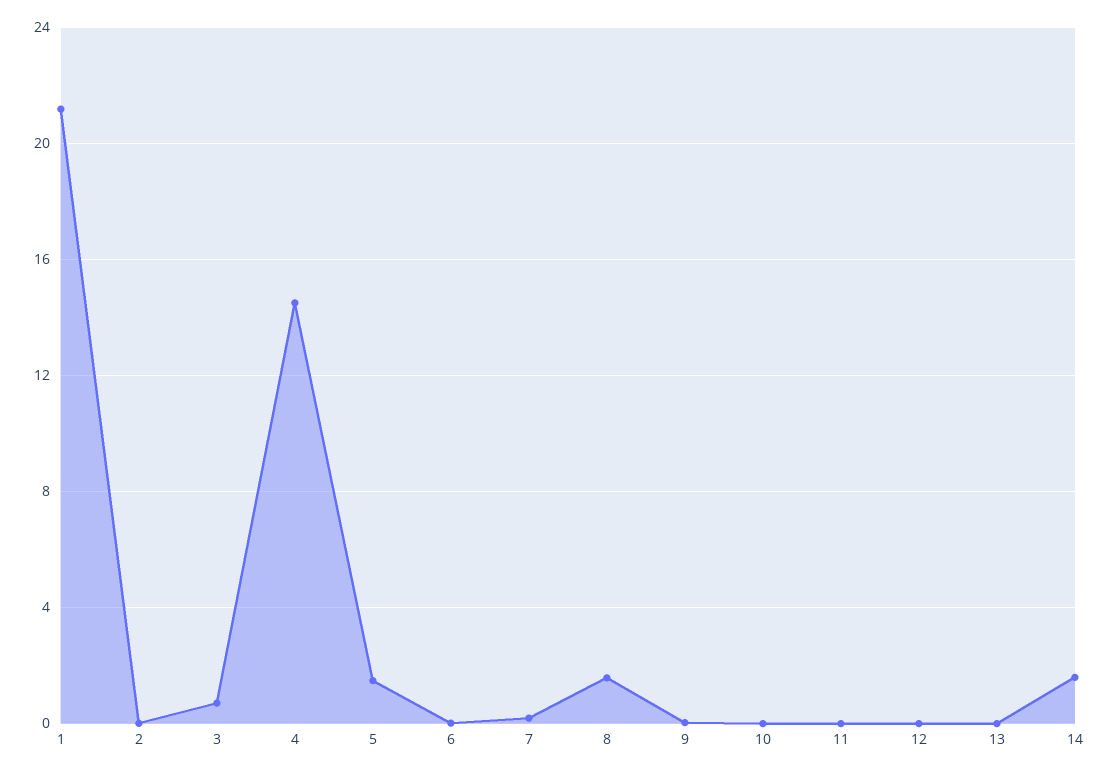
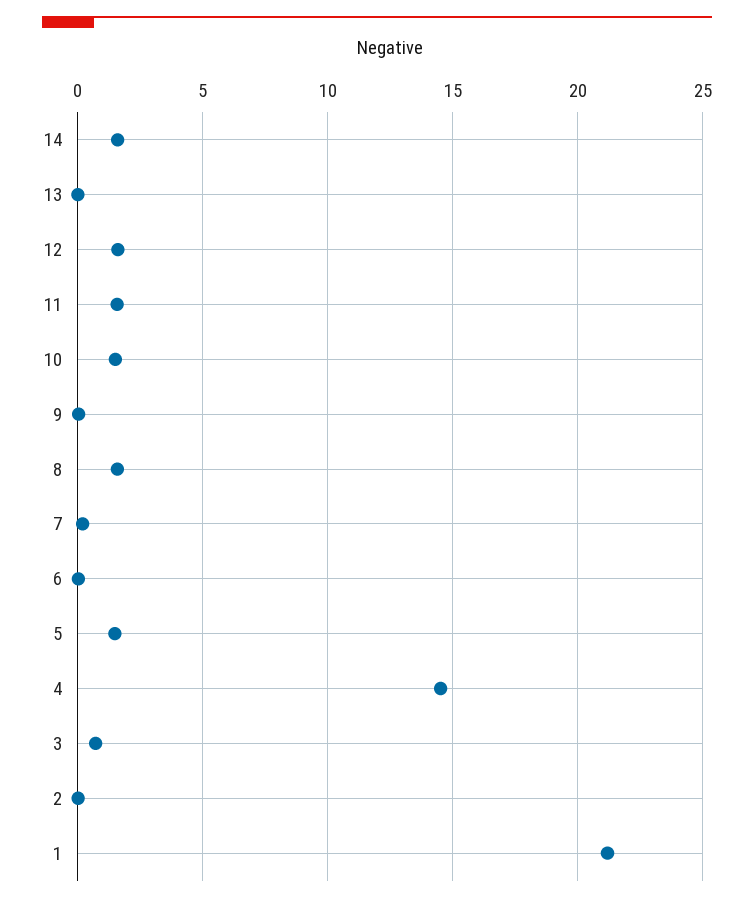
  {
    "1": 21,
    "2": 0,
    "3": 0.5,
    "4": 14.5,
    "5": 1.5,
    "6": 0,
    "7": 0,
    "8": 1.5,
    "9": 0,
-   "10": 0,
+   "10": 1.5,
-   "11": 0,
+   "11": 1.5,
-   "12": 0,
+   "12": 1.5,
    "13": 0,
    "14": 1.5
  }

